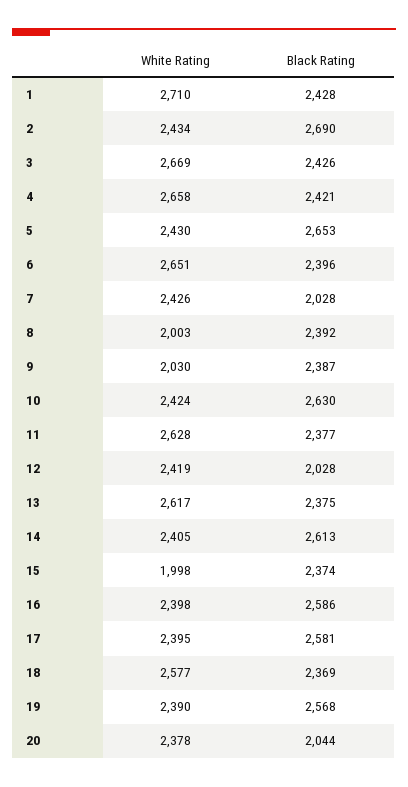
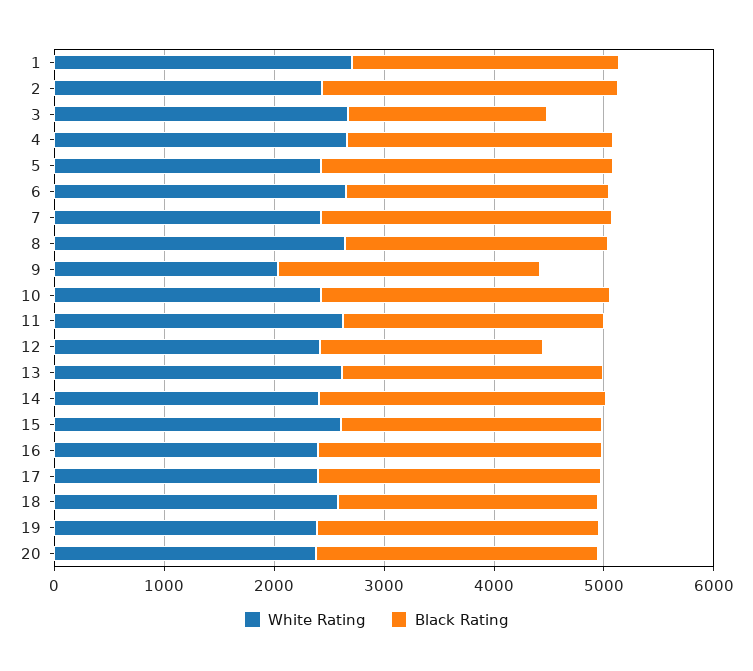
  {
    "White Rating": {
      "1": 2710,
      "2": 2434,
      "3": 2669,
      "4": 2658,
      "5": 2430,
      "6": 2651,
      "7": 2426,
-     "8": 2003,
+     "8": 2600,
      "9": 2030,
      "10": 2424,
      "11": 2628,
      "12": 2419,
      "13": 2617,
      "14": 2405,
-     "15": 1998,
+     "15": 2600,
      "16": 2398,
      "17": 2395,
      "18": 2577,
      "19": 2390,
      "20": 2378
    },
    "Black Rating": {
      "1": 2428,
      "2": 2690,
-     "3": 2426,
+     "3": 1800,
      "4": 2421,
      "5": 2653,
      "6": 2396,
-     "7": 2028,
+     "7": 2600,
      "8": 2392,
      "9": 2387,
      "10": 2630,
      "11": 2377,
      "12": 2028,
      "13": 2375,
      "14": 2613,
      "15": 2374,
      "16": 2586,
      "17": 2581,
      "18": 2369,
      "19": 2568,
-     "20": 2044
+     "20": 2600
    }
  }

